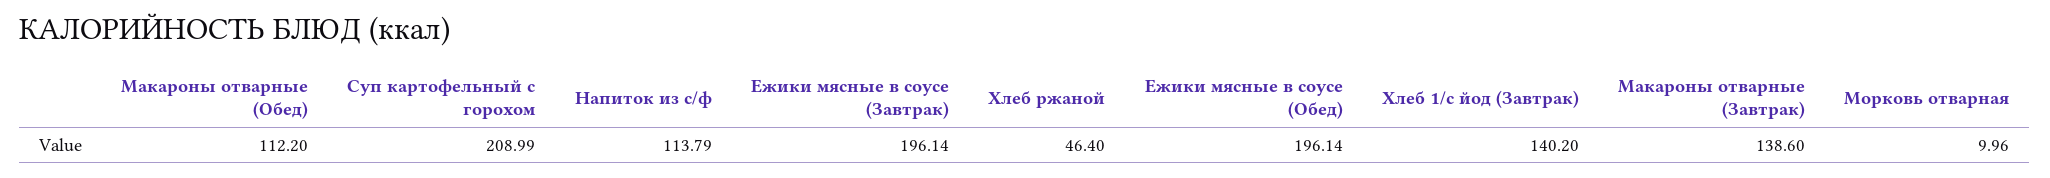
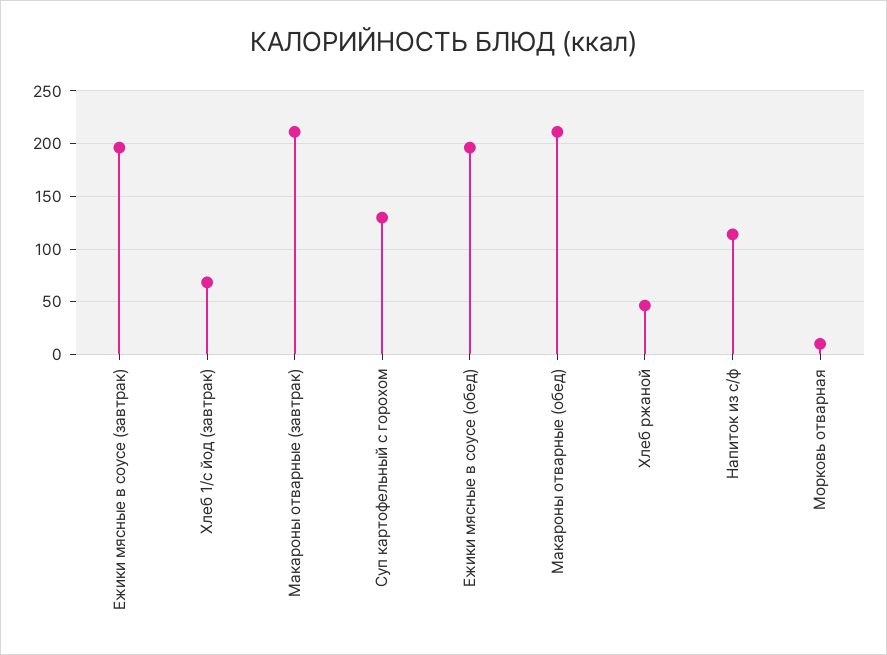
  {
-   "Макароны отварные (Обед)": 112.2,
+   "Макароны отварные (Обед)": 210,
-   "Суп картофельный с горохом": 208.99,
+   "Суп картофельный с горохом": 130,
    "Напиток из с/ф": 113.79,
    "Ежики мясные в соусе (Завтрак)": 196.14,
    "Хлеб ржаной": 46.4,
    "Ежики мясные в соусе (Обед)": 196.14,
-   "Хлеб 1/с йод (Завтрак)": 140.2,
+   "Хлеб 1/с йод (Завтрак)": 70,
-   "Макароны отварные (Завтрак)": 138.6,
+   "Макароны отварные (Завтрак)": 210,
    "Морковь отварная": 9.96
  }

